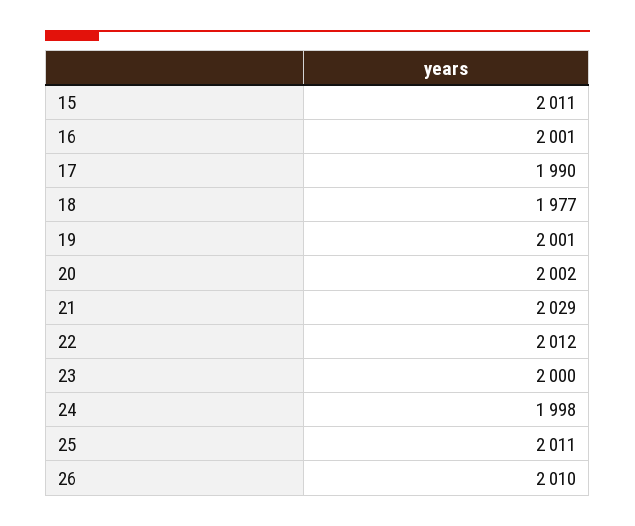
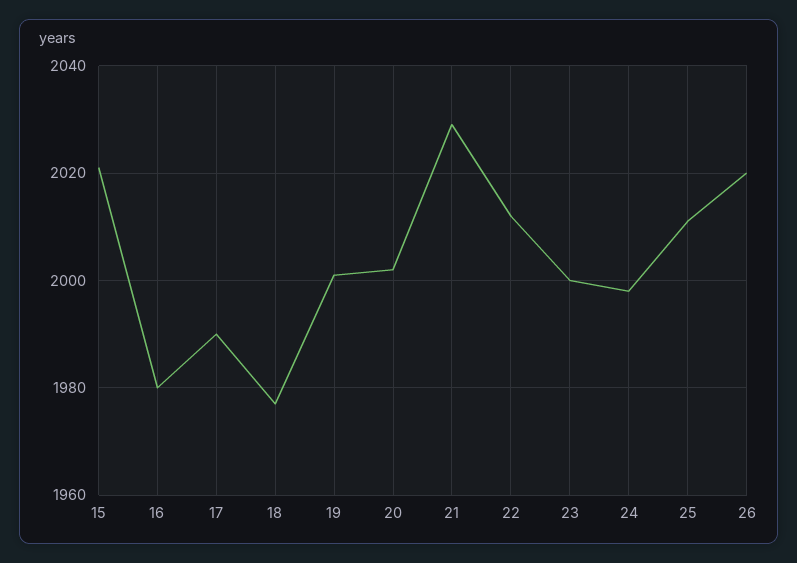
  {
-   "15": 2011,
+   "15": 2020,
-   "16": 2001,
+   "16": 1980,
    "17": 1990,
    "18": 1977,
    "19": 2001,
    "20": 2002,
    "21": 2029,
    "22": 2012,
    "23": 2000,
    "24": 1998,
    "25": 2011,
-   "26": 2010
+   "26": 2020
  }

